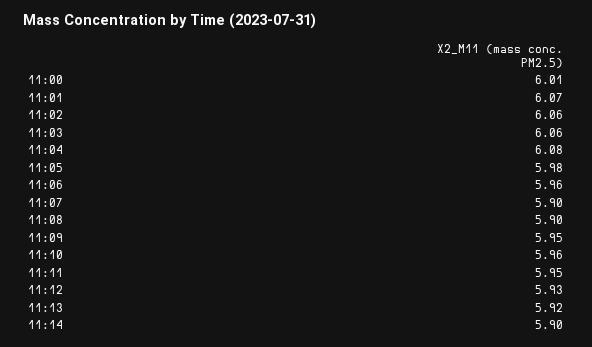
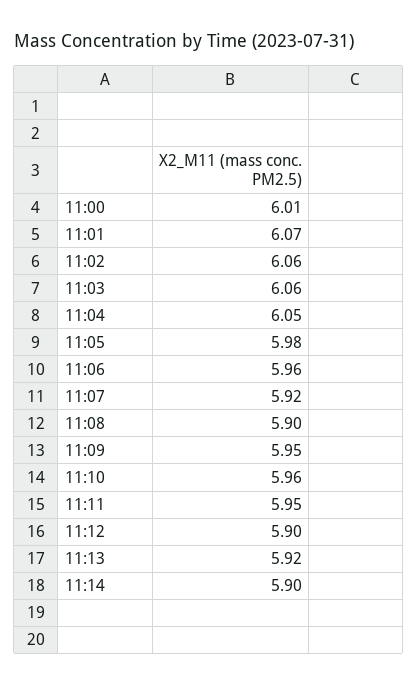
  {
    "11:00": 6.01,
    "11:01": 6.07,
    "11:02": 6.06,
    "11:03": 6.06,
-   "11:04": 6.08,
+   "11:04": 6.05,
    "11:05": 5.98,
    "11:06": 5.96,
-   "11:07": 5.9,
+   "11:07": 5.92,
    "11:08": 5.9,
    "11:09": 5.95,
    "11:10": 5.96,
    "11:11": 5.95,
-   "11:12": 5.93,
+   "11:12": 5.9,
    "11:13": 5.92,
    "11:14": 5.9
  }

